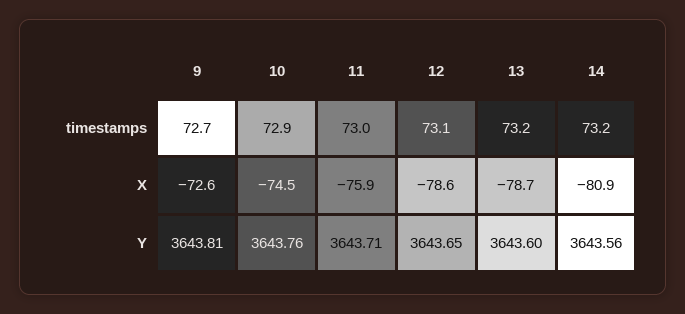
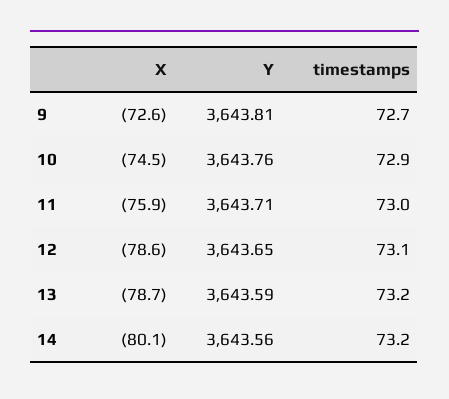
  {
    "9": {
      "timestamps": 72.7,
      "X": -72.6,
      "Y": 3643.81
    },
    "10": {
      "timestamps": 72.9,
      "X": -74.5,
      "Y": 3643.76
    },
    "11": {
      "timestamps": 73,
      "X": -75.9,
      "Y": 3643.71
    },
    "12": {
      "timestamps": 73.1,
      "X": -78.6,
      "Y": 3643.65
    },
    "13": {
      "timestamps": 73.2,
      "X": -78.7,
-     "Y": 3643.6
+     "Y": 3643.59
    },
    "14": {
      "timestamps": 73.2,
-     "X": -80.9,
+     "X": -80.1,
      "Y": 3643.56
    }
  }

